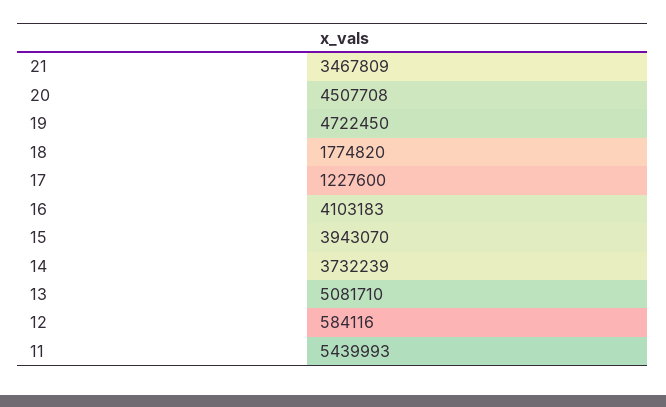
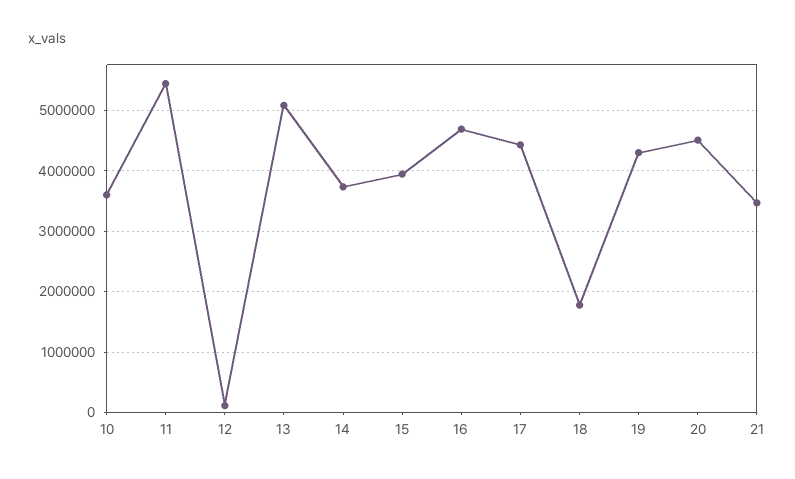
  {
    "21": 3467809,
    "20": 4507708,
-   "19": 4722450,
+   "19": 4300000,
    "18": 1774820,
-   "17": 1227600,
+   "17": 4400000,
-   "16": 4103183,
+   "16": 4700000,
    "15": 3943070,
    "14": 3732239,
    "13": 5081710,
-   "12": 584116,
+   "12": 100000,
-   "11": 5439993
+   "11": 5439993,
+   "10": 3600000
  }

